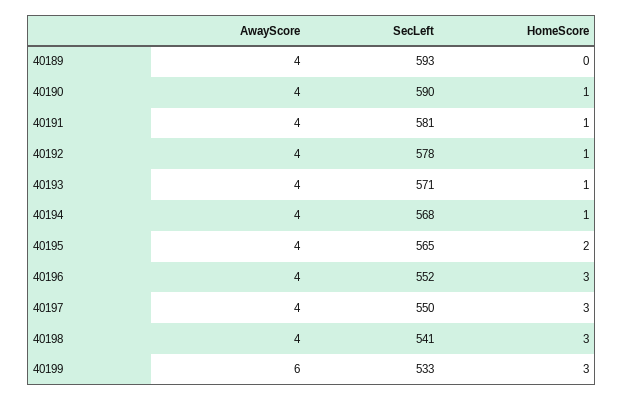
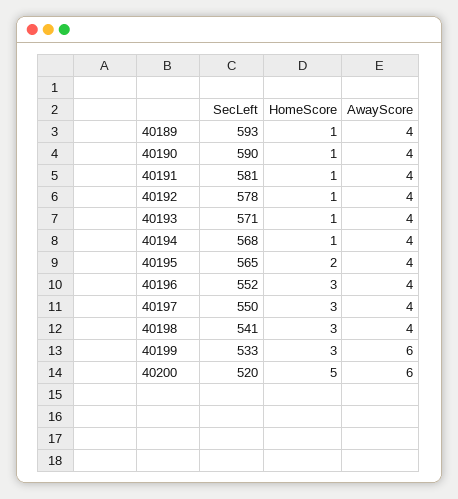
  {
    "AwayScore": {
      "40189": 4,
      "40190": 4,
      "40191": 4,
      "40192": 4,
      "40193": 4,
      "40194": 4,
      "40195": 4,
      "40196": 4,
      "40197": 4,
      "40198": 4,
-     "40199": 6
+     "40199": 6,
+     "40200": 6
    },
    "SecLeft": {
      "40189": 593,
      "40190": 590,
      "40191": 581,
      "40192": 578,
      "40193": 571,
      "40194": 568,
      "40195": 565,
      "40196": 552,
      "40197": 550,
      "40198": 541,
-     "40199": 533
+     "40199": 533,
+     "40200": 520
    },
    "HomeScore": {
-     "40189": 0,
+     "40189": 1,
      "40190": 1,
      "40191": 1,
      "40192": 1,
      "40193": 1,
      "40194": 1,
      "40195": 2,
      "40196": 3,
      "40197": 3,
      "40198": 3,
-     "40199": 3
+     "40199": 3,
+     "40200": 5
    }
  }

